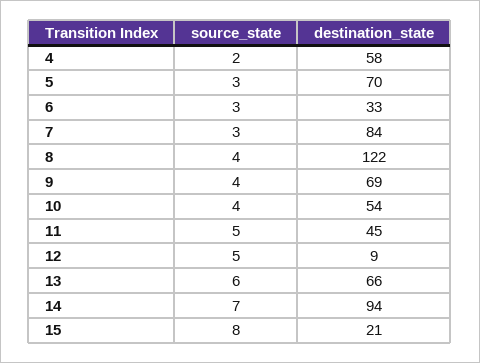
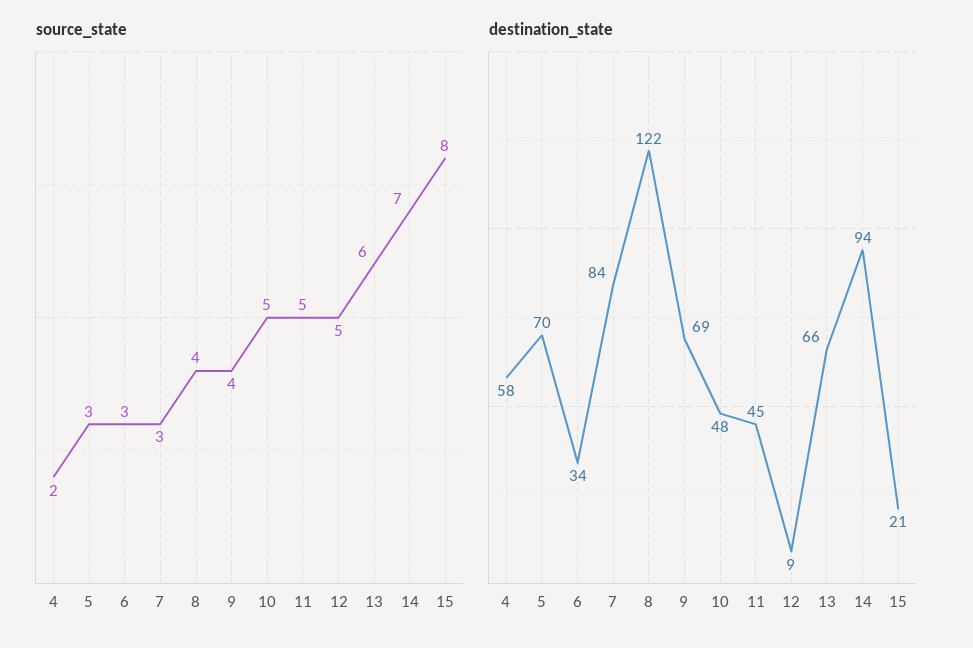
  {
    "source_state": {
      "4": 2,
      "5": 3,
      "6": 3,
      "7": 3,
      "8": 4,
      "9": 4,
-     "10": 4,
+     "10": 5,
      "11": 5,
      "12": 5,
      "13": 6,
      "14": 7,
      "15": 8
    },
    "destination_state": {
      "4": 58,
      "5": 70,
-     "6": 33,
+     "6": 34,
      "7": 84,
      "8": 122,
      "9": 69,
-     "10": 54,
+     "10": 48,
      "11": 45,
      "12": 9,
      "13": 66,
      "14": 94,
      "15": 21
    }
  }

